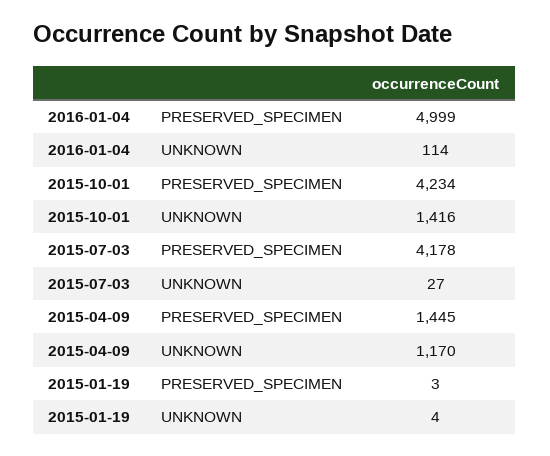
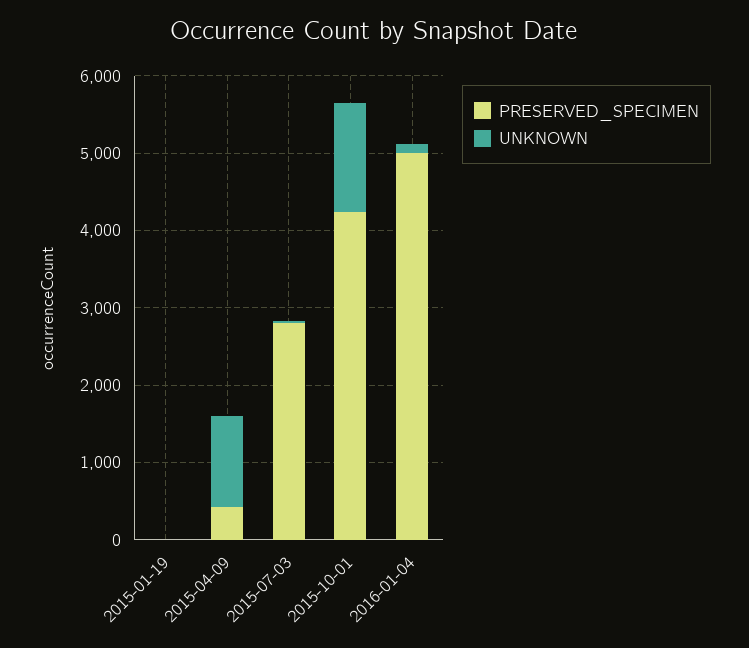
  {
    "PRESERVED_SPECIMEN": {
      "2016-01-04": 4999,
      "2015-10-01": 4234,
-     "2015-07-03": 4178,
+     "2015-07-03": 2800,
-     "2015-04-09": 1445,
+     "2015-04-09": 400,
      "2015-01-19": 3
    },
    "UNKNOWN": {
      "2016-01-04": 114,
      "2015-10-01": 1416,
      "2015-07-03": 27,
      "2015-04-09": 1170,
      "2015-01-19": 4
    }
  }

